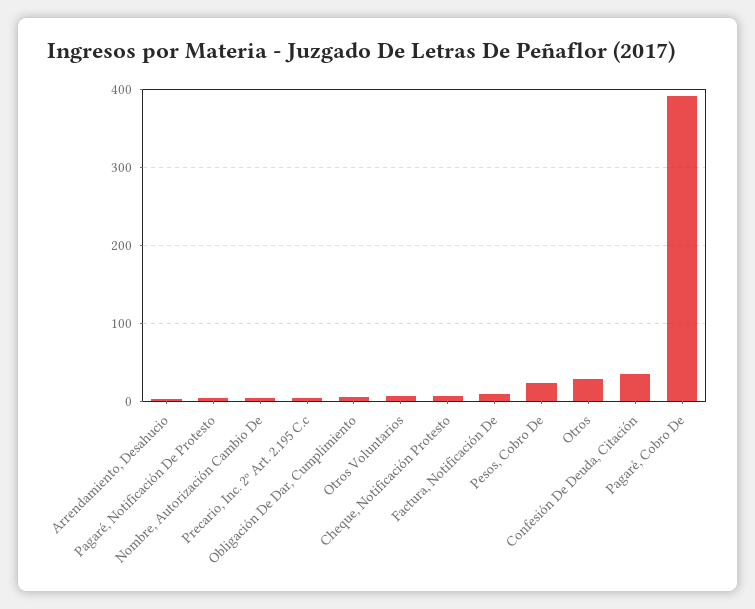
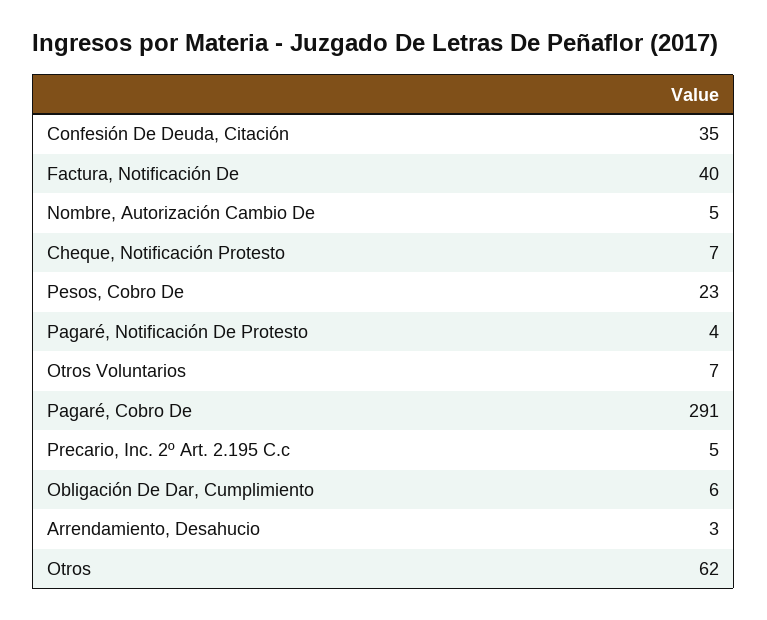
  {
    "Arrendamiento, Desahucio": 3,
    "Pagaré, Notificación De Protesto": 4,
    "Nombre, Autorización Cambio De": 5,
    "Precario, Inc. 2º Art. 2.195 C.c": 5,
    "Obligación De Dar, Cumplimiento": 6,
    "Otros Voluntarios": 7,
    "Cheque, Notificación Protesto": 7,
-   "Factura, Notificación De": 10,
+   "Factura, Notificación De": 40,
    "Pesos, Cobro De": 23,
-   "Otros": 30,
+   "Otros": 62,
    "Confesión De Deuda, Citación": 35,
-   "Pagaré, Cobro De": 390
+   "Pagaré, Cobro De": 291
  }

